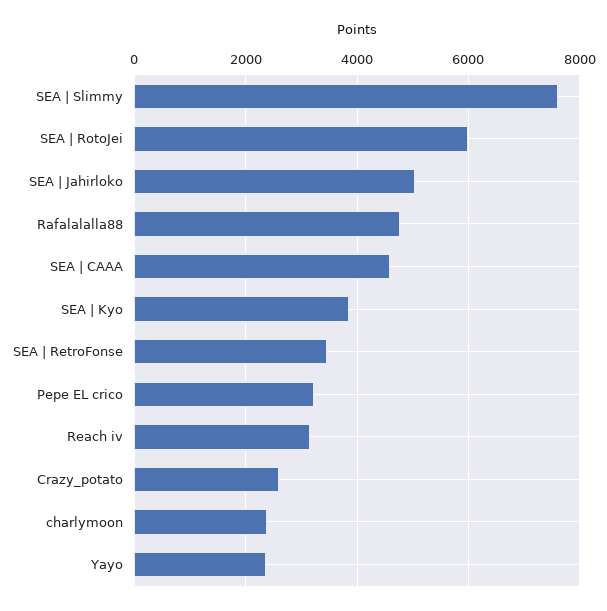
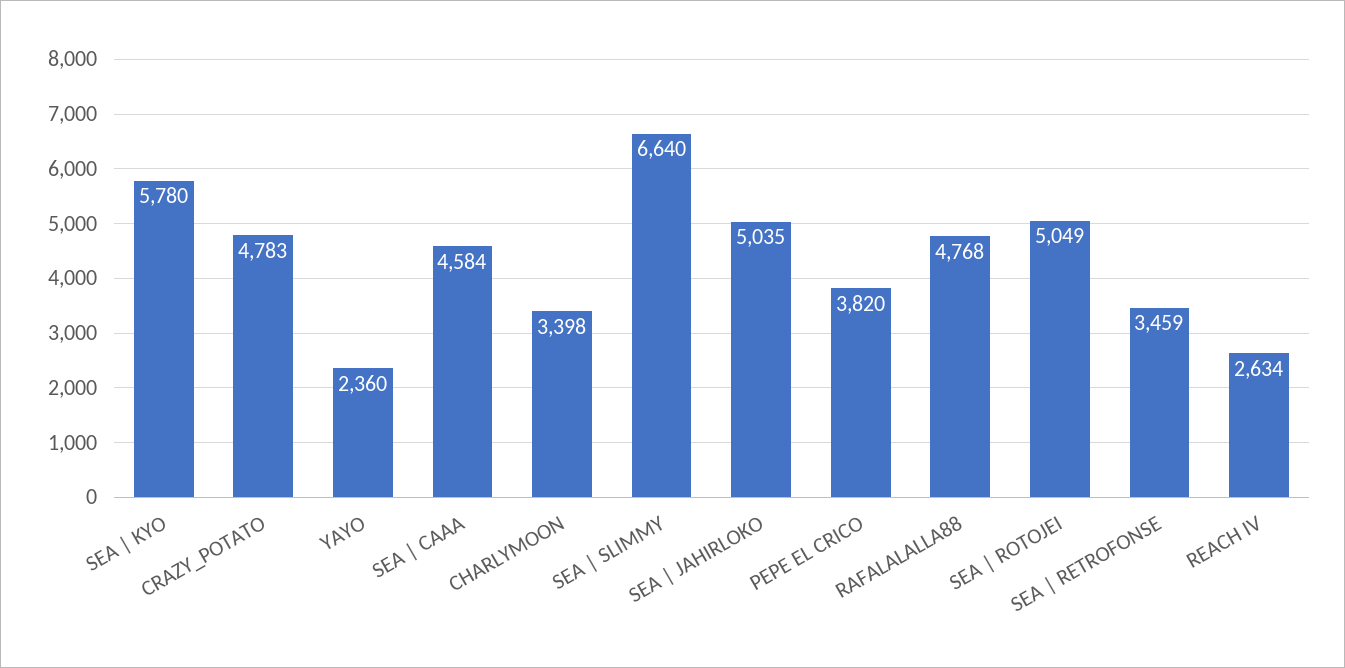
  {
-   "SEA | Slimmy": 7600,
+   "SEA | Slimmy": 6640,
-   "SEA | RotoJei": 6000,
+   "SEA | RotoJei": 5049,
    "SEA | Jahirloko": 5035,
    "Rafalalalla88": 4768,
    "SEA | CAAA": 4584,
-   "SEA | Kyo": 3800,
+   "SEA | Kyo": 5780,
    "SEA | RetroFonse": 3459,
-   "Pepe EL crico": 3200,
+   "Pepe EL crico": 3820,
-   "Reach iv": 3200,
+   "Reach iv": 2634,
-   "Crazy_potato": 2600,
+   "Crazy_potato": 4783,
-   "charlymoon": 2400,
+   "charlymoon": 3398,
    "Yayo": 2360
  }

